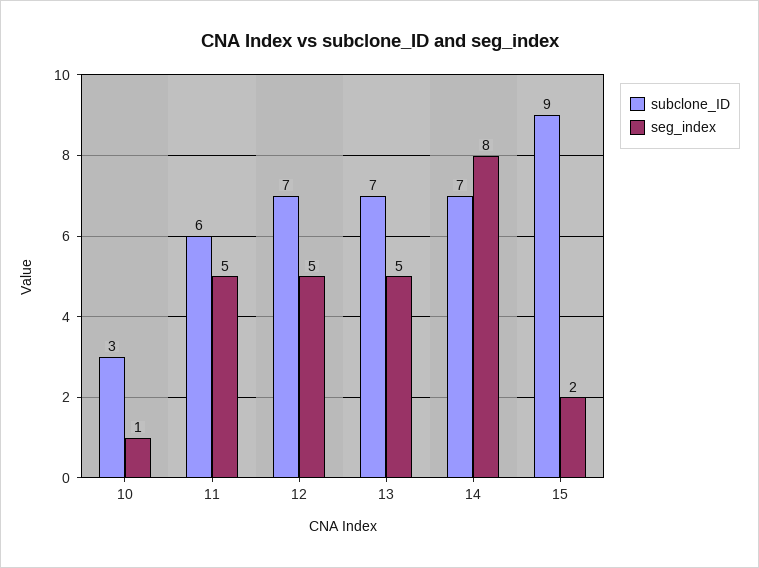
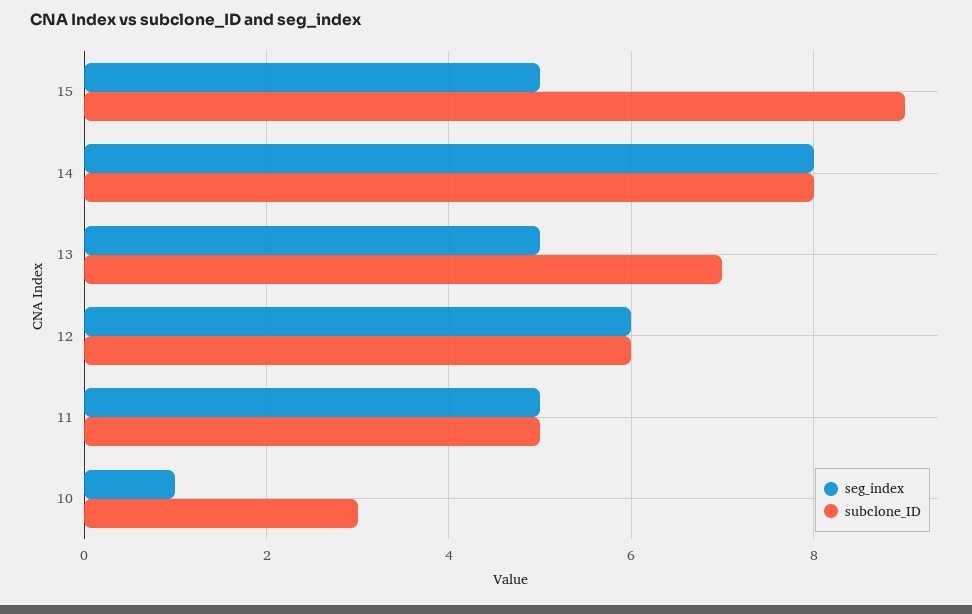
  {
    "subclone_ID": {
      "10": 3,
-     "11": 6,
+     "11": 5,
-     "12": 7,
+     "12": 6,
      "13": 7,
-     "14": 7,
+     "14": 8,
      "15": 9
    },
    "seg_index": {
      "10": 1,
      "11": 5,
-     "12": 5,
+     "12": 6,
      "13": 5,
      "14": 8,
-     "15": 2
+     "15": 5
    }
  }

